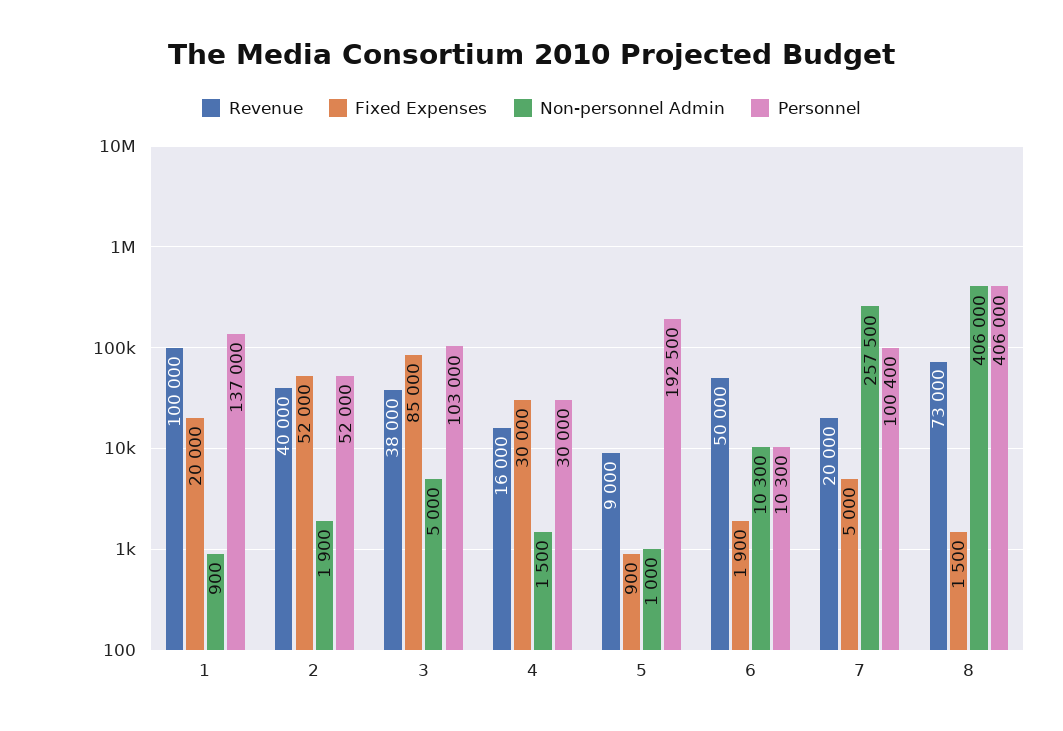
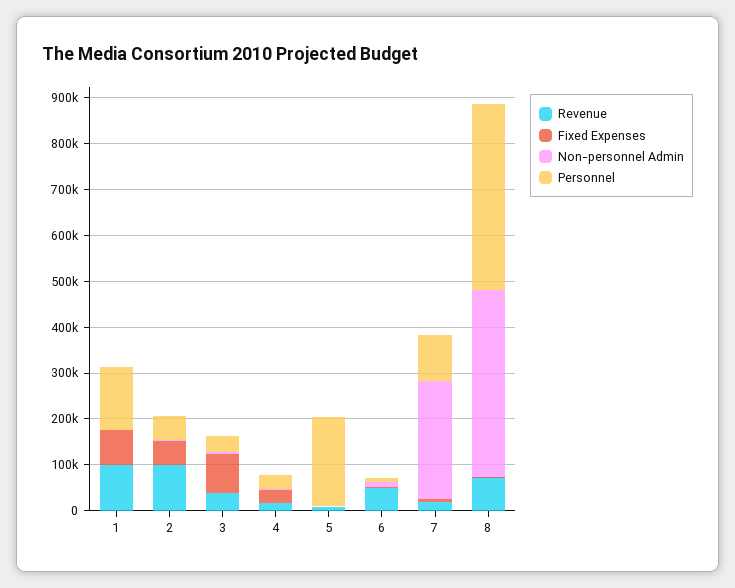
  {
    "Revenue": {
      "1": 100000,
-     "2": 40000,
+     "2": 100000,
      "3": 38000,
      "4": 16000,
      "5": 9000,
      "6": 50000,
      "7": 20000,
      "8": 73000
    },
    "Fixed Expenses": {
-     "1": 20000,
+     "1": 80000,
      "2": 52000,
      "3": 85000,
      "4": 30000,
      "5": 900,
      "6": 1900,
      "7": 5000,
      "8": 1500
    },
    "Non-personnel Admin": {
      "1": 900,
      "2": 1900,
      "3": 5000,
      "4": 1500,
      "5": 1000,
      "6": 10300,
      "7": 257500,
      "8": 406000
    },
    "Personnel": {
      "1": 137000,
      "2": 52000,
-     "3": 103000,
+     "3": 40000,
      "4": 30000,
      "5": 192500,
      "6": 10300,
      "7": 100400,
      "8": 406000
    }
  }

